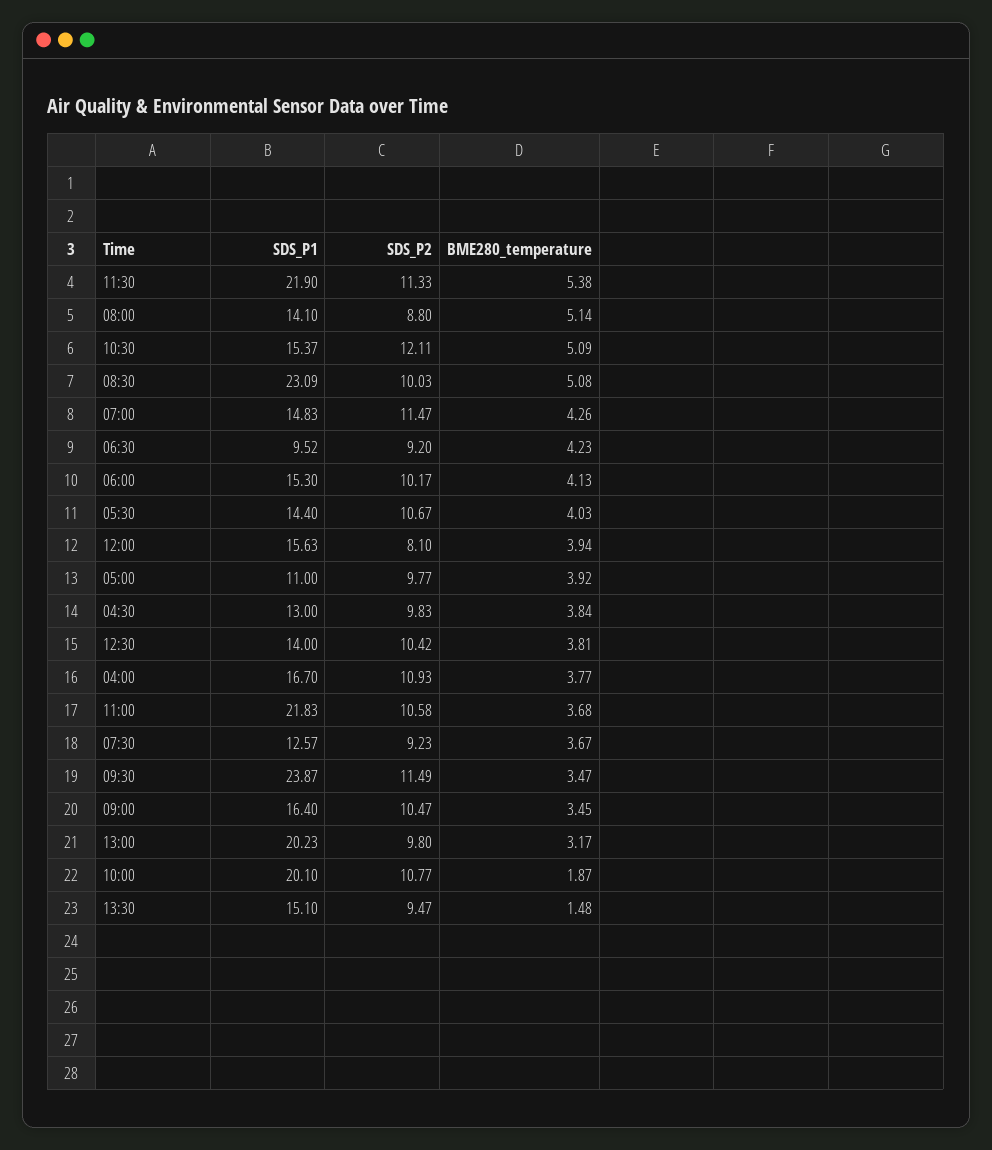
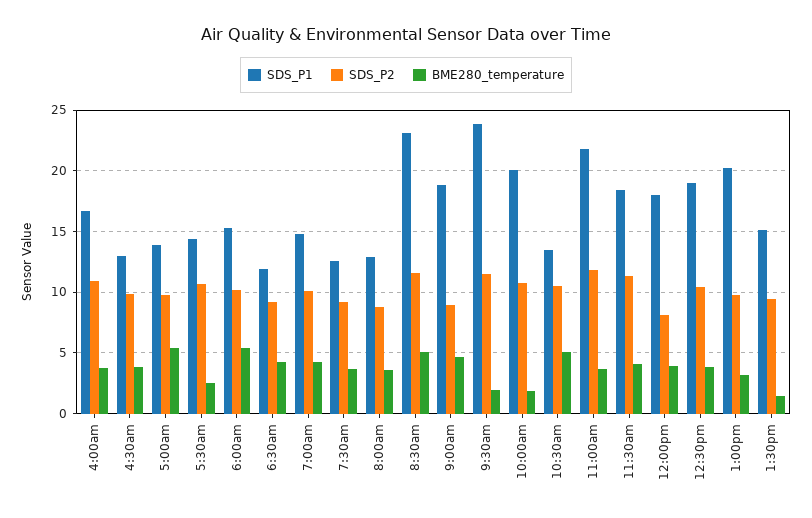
  {
    "SDS_P1": {
-     "11:30": 21.9,
+     "11:30": 18.5,
-     "08:00": 14.1,
+     "08:00": 13,
-     "10:30": 15.37,
+     "10:30": 13.5,
      "08:30": 23.09,
      "07:00": 14.83,
-     "06:30": 9.52,
+     "06:30": 12,
      "06:00": 15.3,
      "05:30": 14.4,
-     "12:00": 15.63,
+     "12:00": 18,
-     "05:00": 11,
+     "05:00": 14,
      "04:30": 13,
-     "12:30": 14,
+     "12:30": 19,
      "04:00": 16.7,
      "11:00": 21.83,
      "07:30": 12.57,
      "09:30": 23.87,
-     "09:00": 16.4,
+     "09:00": 19,
      "13:00": 20.23,
      "10:00": 20.1,
      "13:30": 15.1
    },
    "SDS_P2": {
      "11:30": 11.33,
      "08:00": 8.8,
-     "10:30": 12.11,
+     "10:30": 10.5,
-     "08:30": 10.03,
+     "08:30": 11.5,
-     "07:00": 11.47,
+     "07:00": 10,
      "06:30": 9.2,
      "06:00": 10.17,
      "05:30": 10.67,
      "12:00": 8.1,
      "05:00": 9.77,
      "04:30": 9.83,
      "12:30": 10.42,
      "04:00": 10.93,
-     "11:00": 10.58,
+     "11:00": 12,
      "07:30": 9.23,
      "09:30": 11.49,
-     "09:00": 10.47,
+     "09:00": 9,
      "13:00": 9.8,
      "10:00": 10.77,
      "13:30": 9.47
    },
    "BME280_temperature": {
-     "11:30": 5.38,
+     "11:30": 4,
-     "08:00": 5.14,
+     "08:00": 3.5,
      "10:30": 5.09,
      "08:30": 5.08,
      "07:00": 4.26,
      "06:30": 4.23,
-     "06:00": 4.13,
+     "06:00": 5.5,
-     "05:30": 4.03,
+     "05:30": 2.5,
      "12:00": 3.94,
-     "05:00": 3.92,
+     "05:00": 5.5,
      "04:30": 3.84,
      "12:30": 3.81,
      "04:00": 3.77,
      "11:00": 3.68,
      "07:30": 3.67,
-     "09:30": 3.47,
+     "09:30": 2,
-     "09:00": 3.45,
+     "09:00": 4.5,
      "13:00": 3.17,
      "10:00": 1.87,
      "13:30": 1.48
    }
  }

